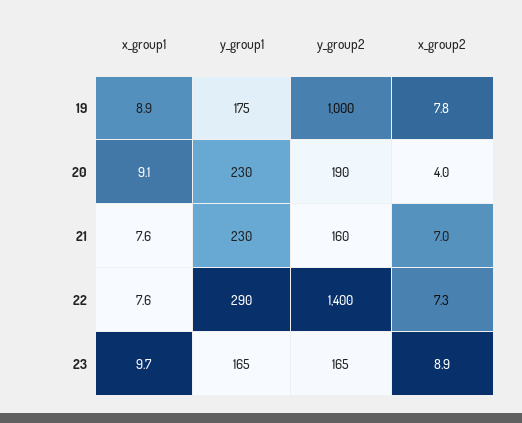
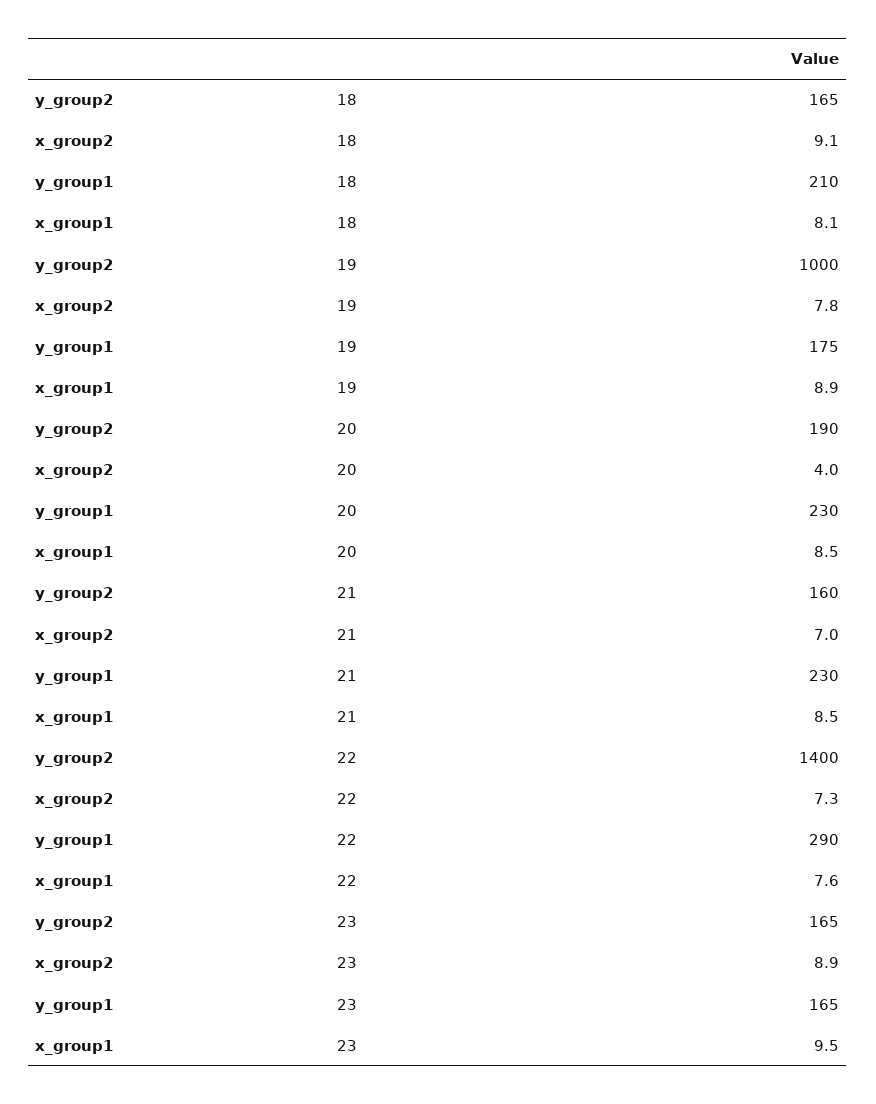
  {
    "x_group1": {
      "19": 8.9,
-     "20": 9.1,
+     "20": 8.5,
-     "21": 7.6,
+     "21": 8.5,
      "22": 7.6,
-     "23": 9.7
+     "23": 9.5,
+     "18": 8.1
    },
    "y_group1": {
      "19": 175,
      "20": 230,
      "21": 230,
      "22": 290,
-     "23": 165
+     "23": 165,
+     "18": 210
    },
    "y_group2": {
      "19": 1000,
      "20": 190,
      "21": 160,
      "22": 1400,
-     "23": 165
+     "23": 165,
+     "18": 165
    },
    "x_group2": {
      "19": 7.8,
      "20": 4,
      "21": 7,
      "22": 7.3,
-     "23": 8.9
+     "23": 8.9,
+     "18": 9.1
    }
  }

